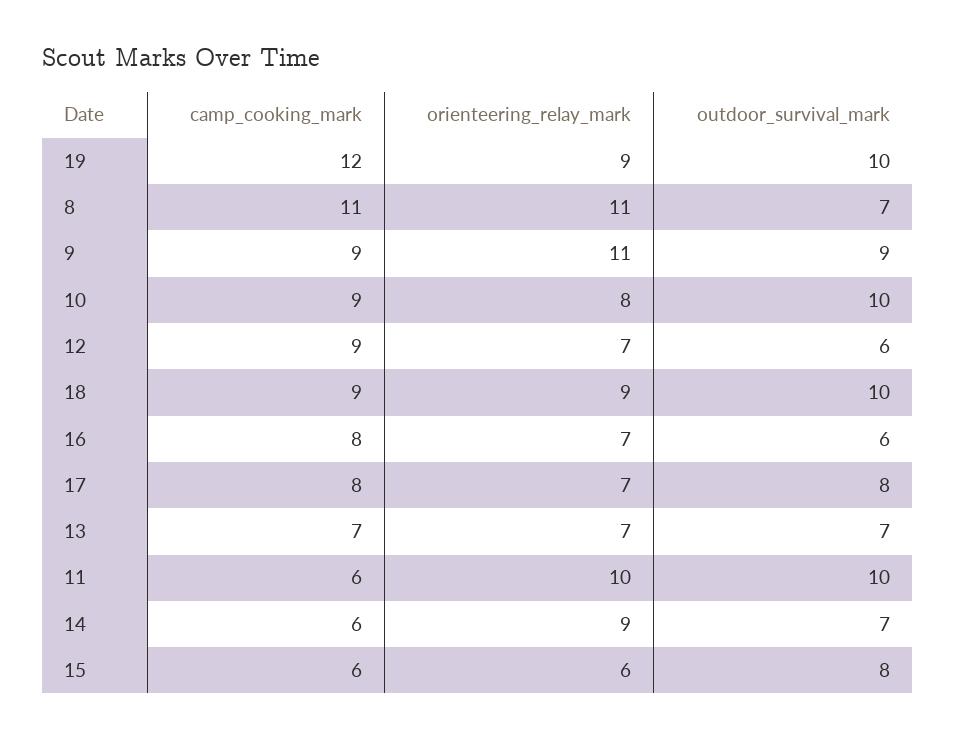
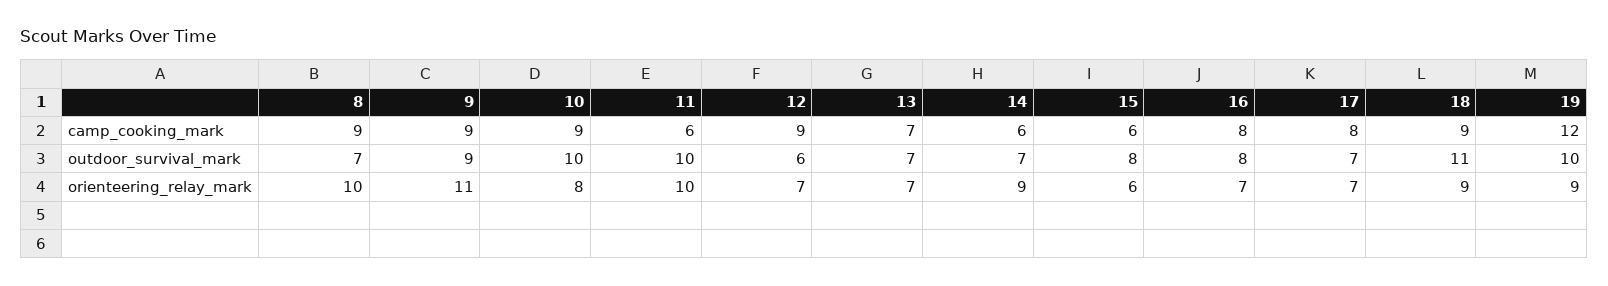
  {
    "camp_cooking_mark": {
      "19": 12,
-     "8": 11,
+     "8": 9,
      "9": 9,
      "10": 9,
      "12": 9,
      "18": 9,
      "16": 8,
      "17": 8,
      "13": 7,
      "11": 6,
      "14": 6,
      "15": 6
    },
    "orienteering_relay_mark": {
      "19": 9,
-     "8": 11,
+     "8": 10,
      "9": 11,
      "10": 8,
      "12": 7,
      "18": 9,
      "16": 7,
      "17": 7,
      "13": 7,
      "11": 10,
      "14": 9,
      "15": 6
    },
    "outdoor_survival_mark": {
      "19": 10,
      "8": 7,
      "9": 9,
      "10": 10,
      "12": 6,
-     "18": 10,
+     "18": 11,
-     "16": 6,
+     "16": 8,
-     "17": 8,
+     "17": 7,
      "13": 7,
      "11": 10,
      "14": 7,
      "15": 8
    }
  }

